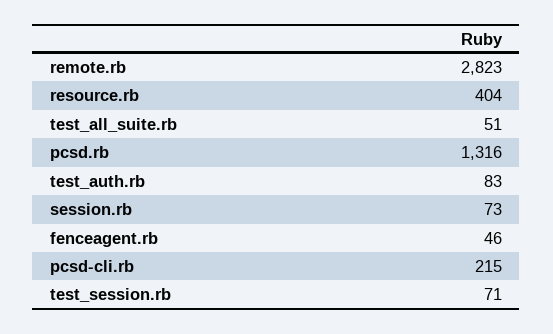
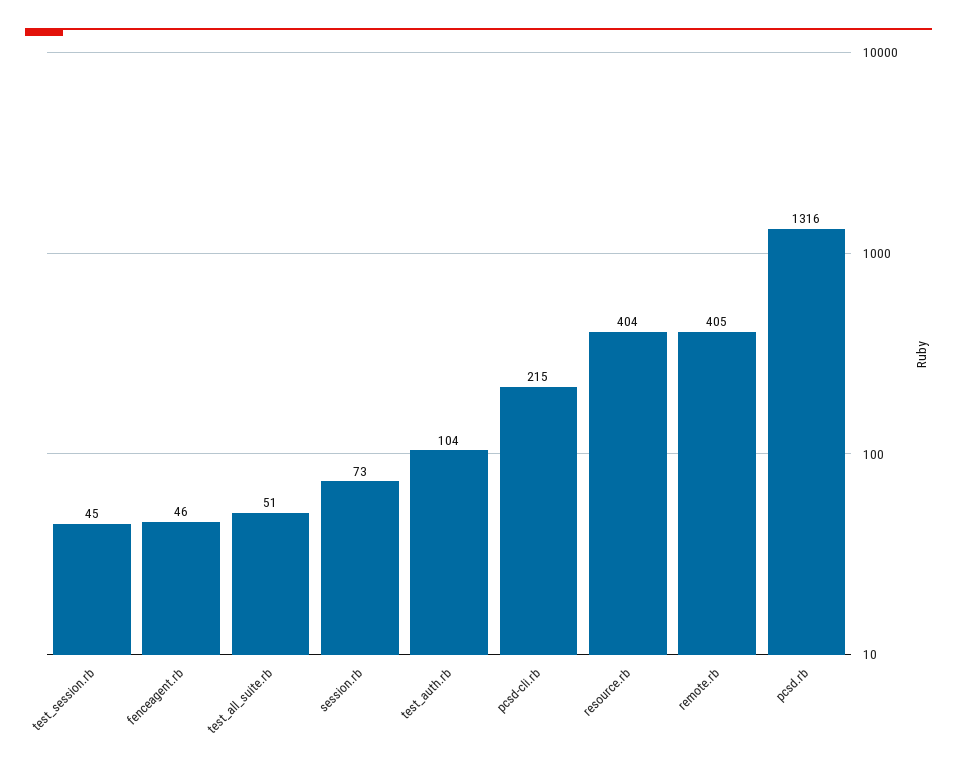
  {
-   "remote.rb": 2823,
+   "remote.rb": 405,
    "resource.rb": 404,
    "test_all_suite.rb": 51,
    "pcsd.rb": 1316,
-   "test_auth.rb": 83,
+   "test_auth.rb": 104,
    "session.rb": 73,
    "fenceagent.rb": 46,
    "pcsd-cli.rb": 215,
-   "test_session.rb": 71
+   "test_session.rb": 45
  }

